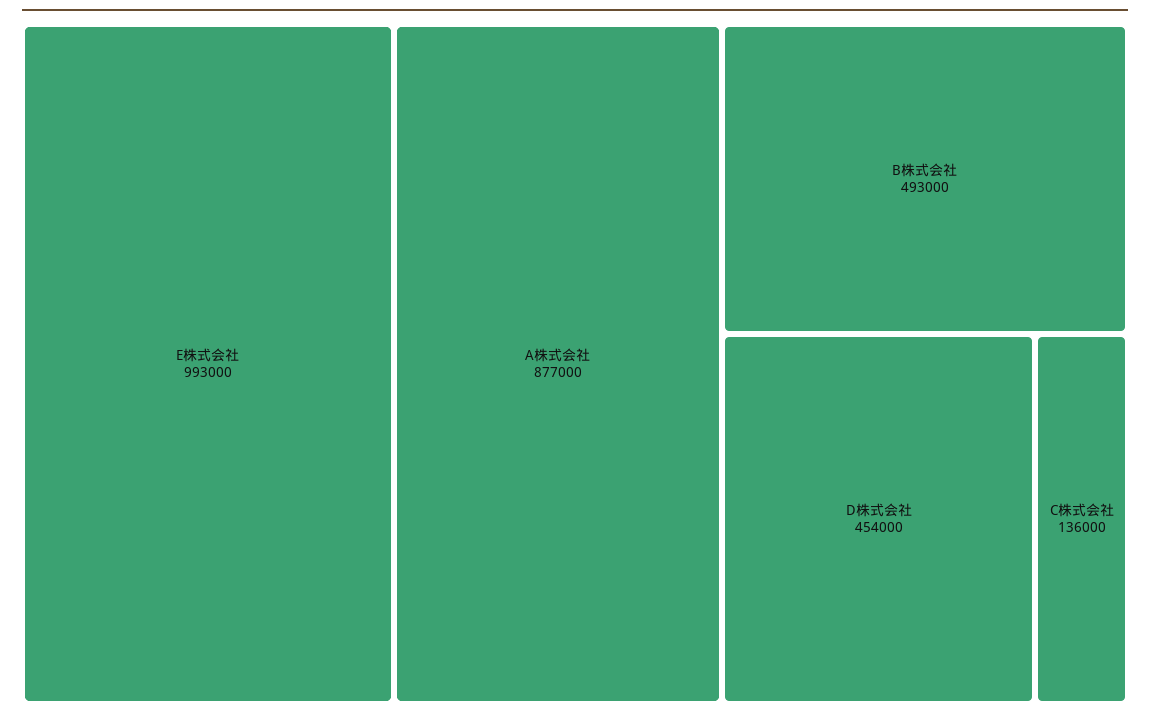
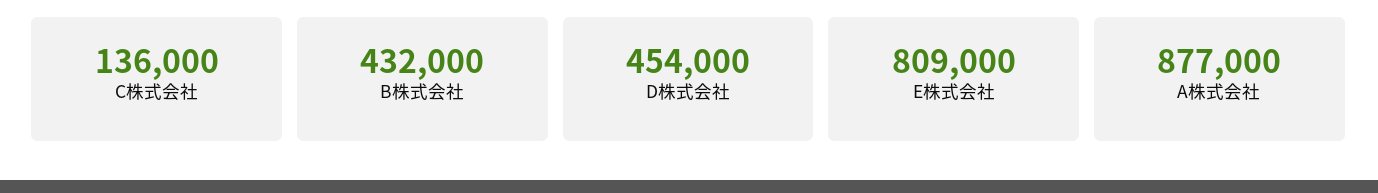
  {
-   "E株式会社": 993000,
+   "E株式会社": 809000,
    "A株式会社": 877000,
-   "B株式会社": 493000,
+   "B株式会社": 432000,
    "D株式会社": 454000,
    "C株式会社": 136000
  }

